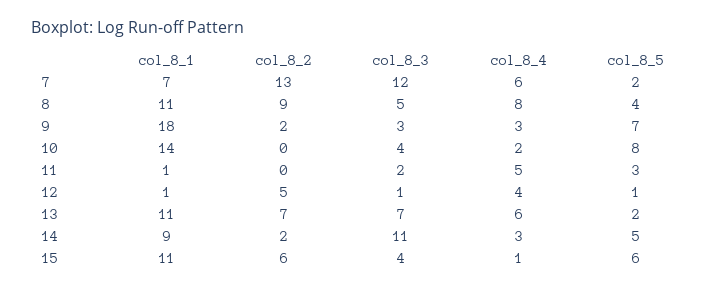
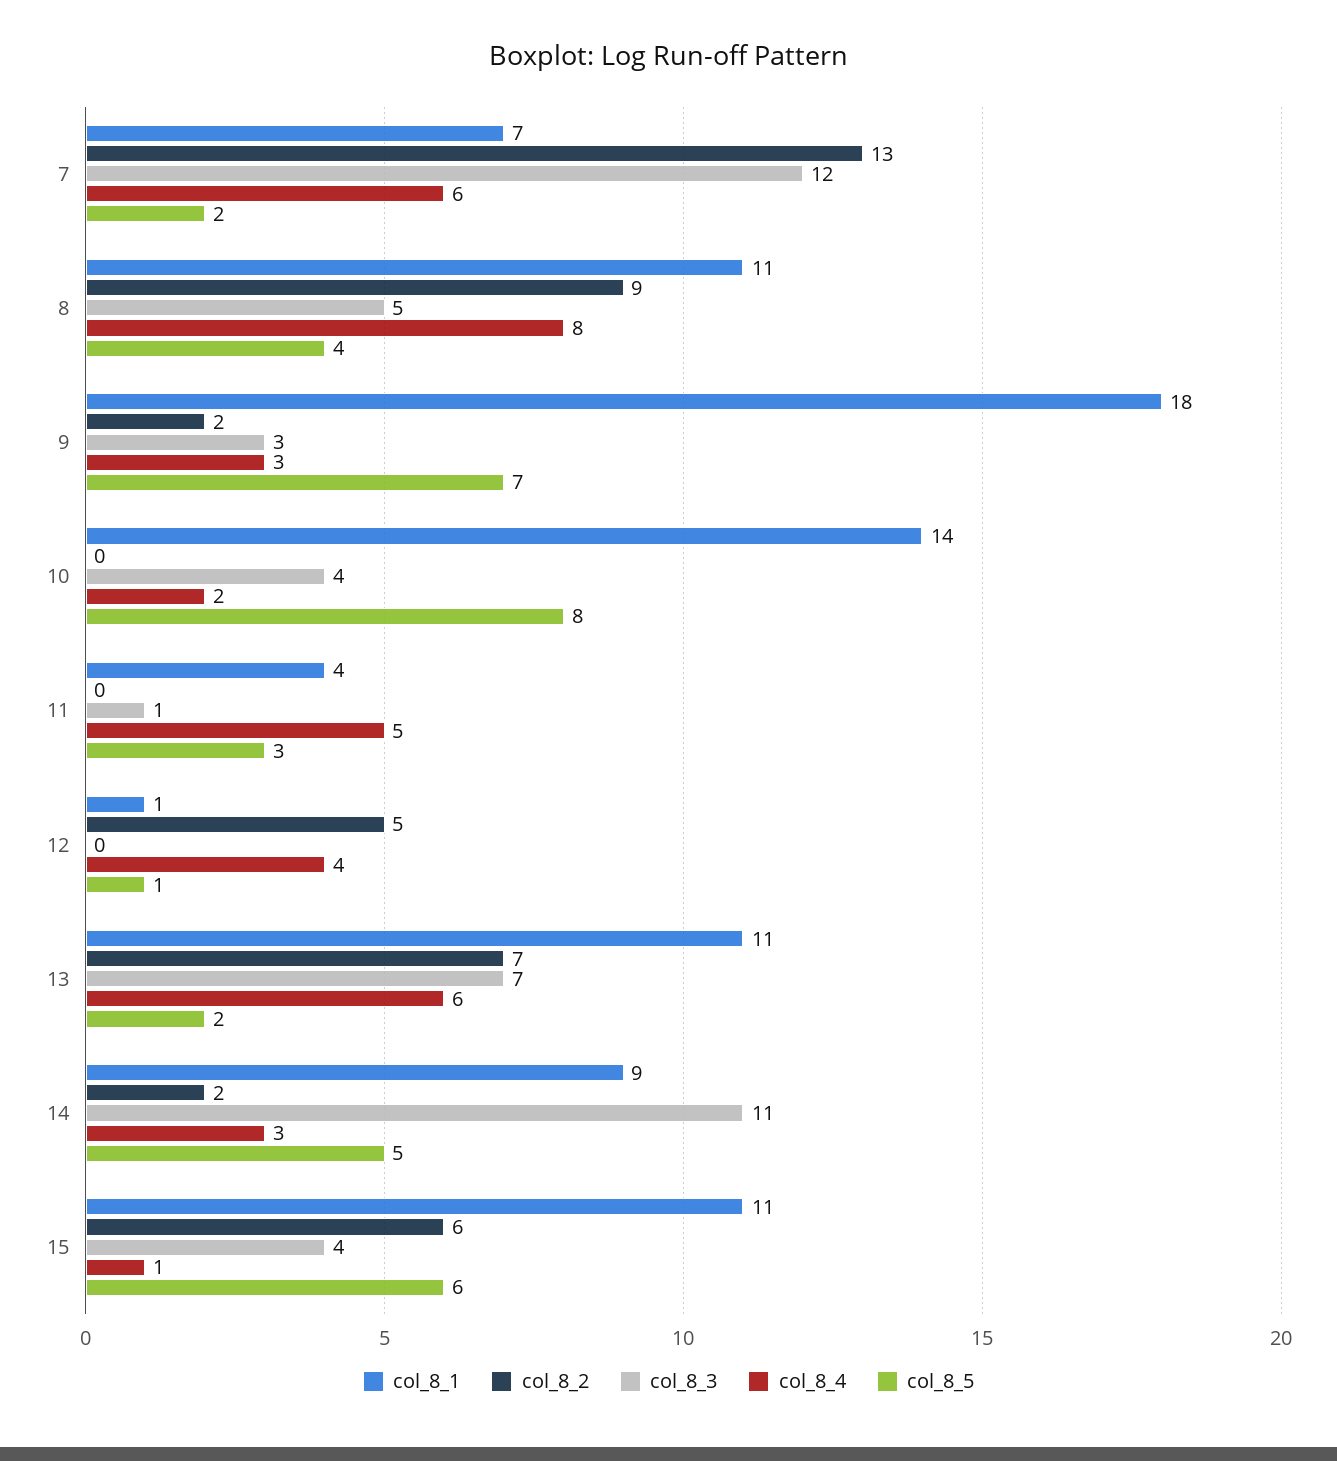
  {
    "col_8_1": {
      "7": 7,
      "8": 11,
      "9": 18,
      "10": 14,
-     "11": 1,
+     "11": 4,
      "12": 1,
      "13": 11,
      "14": 9,
      "15": 11
    },
    "col_8_2": {
      "7": 13,
      "8": 9,
      "9": 2,
      "10": 0,
      "11": 0,
      "12": 5,
      "13": 7,
      "14": 2,
      "15": 6
    },
    "col_8_3": {
      "7": 12,
      "8": 5,
      "9": 3,
      "10": 4,
-     "11": 2,
+     "11": 1,
-     "12": 1,
+     "12": 0,
      "13": 7,
      "14": 11,
      "15": 4
    },
    "col_8_4": {
      "7": 6,
      "8": 8,
      "9": 3,
      "10": 2,
      "11": 5,
      "12": 4,
      "13": 6,
      "14": 3,
      "15": 1
    },
    "col_8_5": {
      "7": 2,
      "8": 4,
      "9": 7,
      "10": 8,
      "11": 3,
      "12": 1,
      "13": 2,
      "14": 5,
      "15": 6
    }
  }

